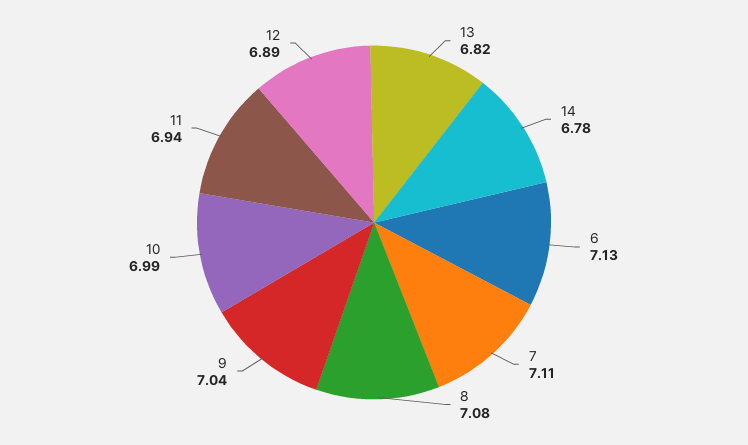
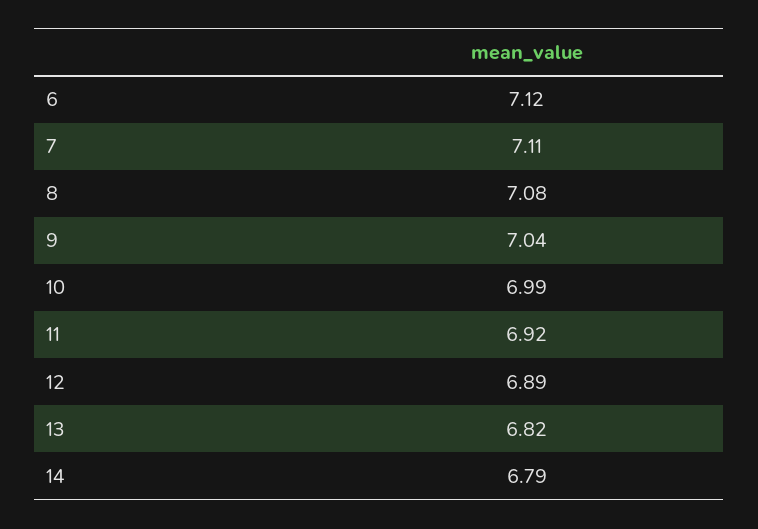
  {
    "13": 6.82,
-   "14": 6.78,
+   "14": 6.79,
-   "6": 7.13,
+   "6": 7.12,
    "7": 7.11,
    "8": 7.08,
    "9": 7.04,
    "10": 6.99,
-   "11": 6.94,
+   "11": 6.92,
    "12": 6.89
  }

